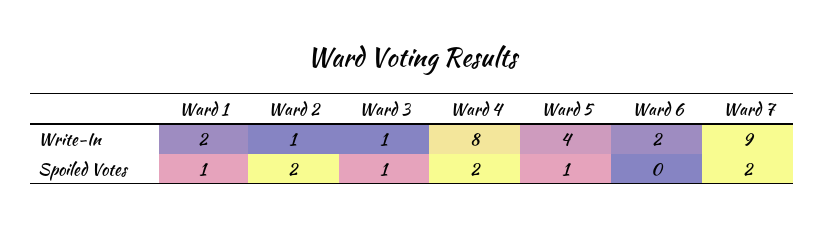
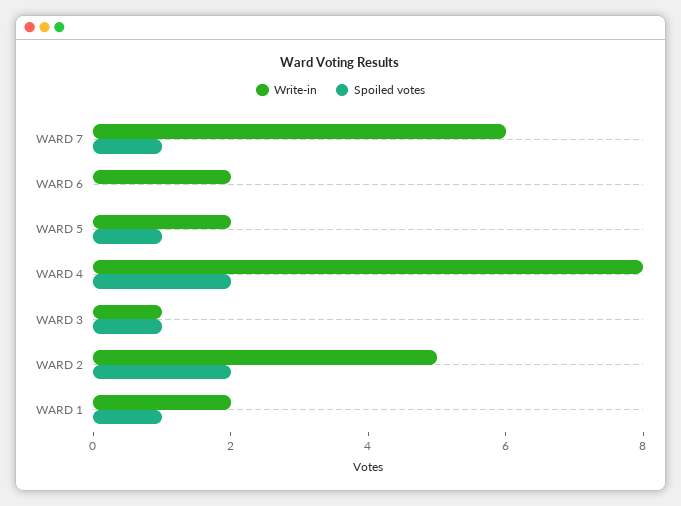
  {
    "Write-In": {
      "Ward 1": 2,
-     "Ward 2": 1,
+     "Ward 2": 5,
      "Ward 3": 1,
      "Ward 4": 8,
-     "Ward 5": 4,
+     "Ward 5": 2,
      "Ward 6": 2,
-     "Ward 7": 9
+     "Ward 7": 6
    },
    "Spoiled Votes": {
      "Ward 1": 1,
      "Ward 2": 2,
      "Ward 3": 1,
      "Ward 4": 2,
      "Ward 5": 1,
      "Ward 6": 0,
-     "Ward 7": 2
+     "Ward 7": 1
    }
  }

